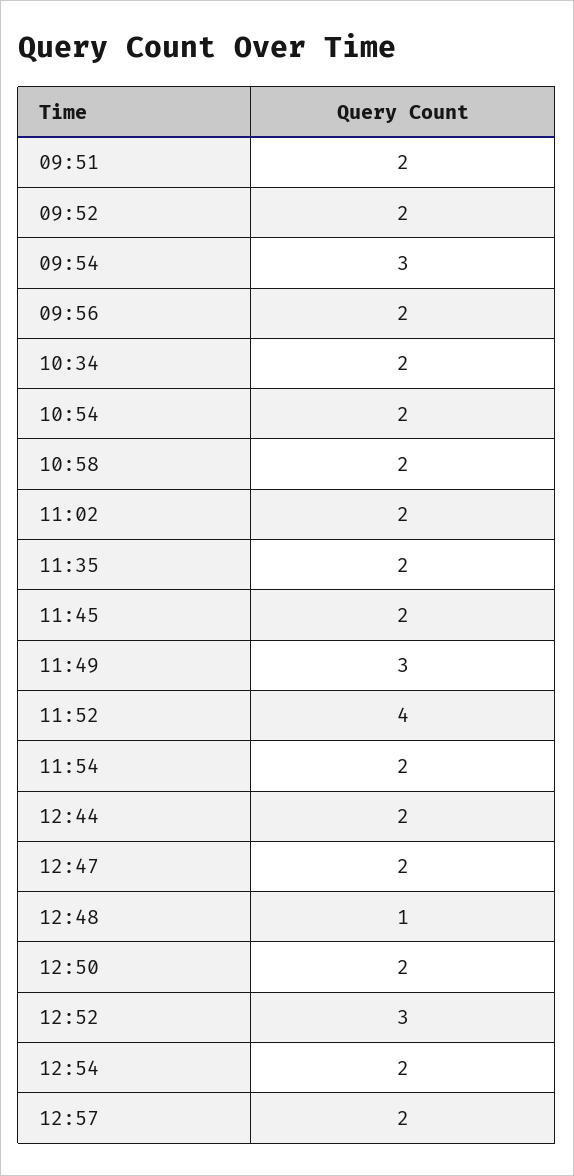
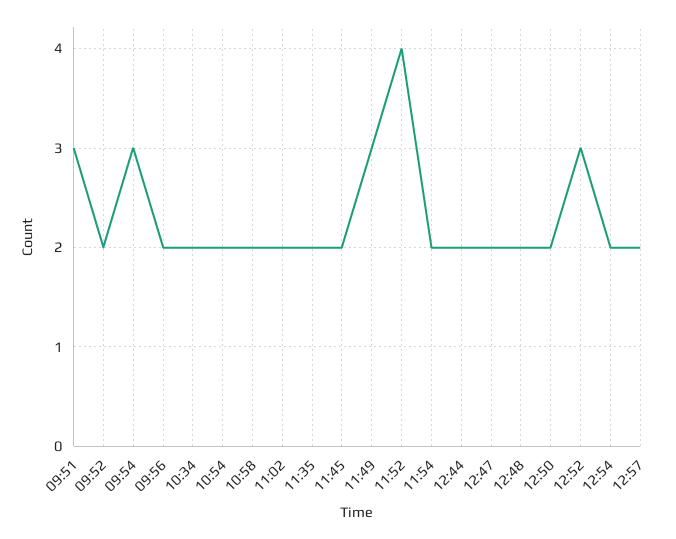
  {
-   "09:51": 2,
+   "09:51": 3,
    "09:52": 2,
    "09:54": 3,
    "09:56": 2,
    "10:34": 2,
    "10:54": 2,
    "10:58": 2,
    "11:02": 2,
    "11:35": 2,
    "11:45": 2,
    "11:49": 3,
    "11:52": 4,
    "11:54": 2,
    "12:44": 2,
    "12:47": 2,
-   "12:48": 1,
+   "12:48": 2,
    "12:50": 2,
    "12:52": 3,
    "12:54": 2,
    "12:57": 2
  }

